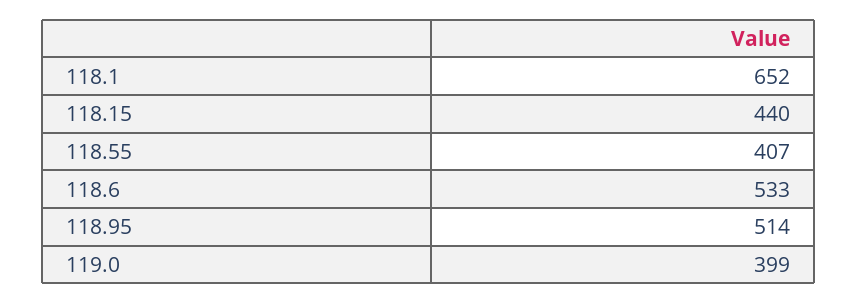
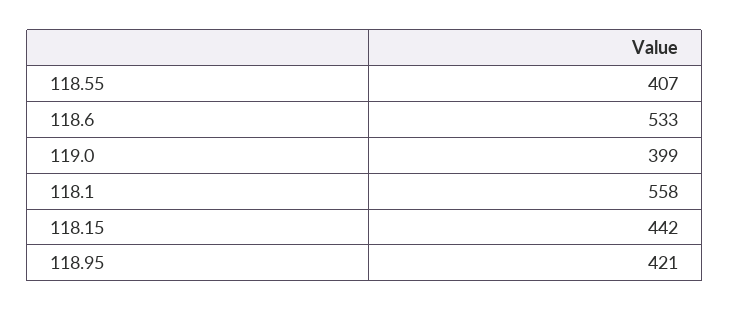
  {
-   "118.1": 652,
+   "118.1": 558,
-   "118.15": 440,
+   "118.15": 442,
    "118.55": 407,
    "118.6": 533,
-   "118.95": 514,
+   "118.95": 421,
    "119.0": 399
  }

